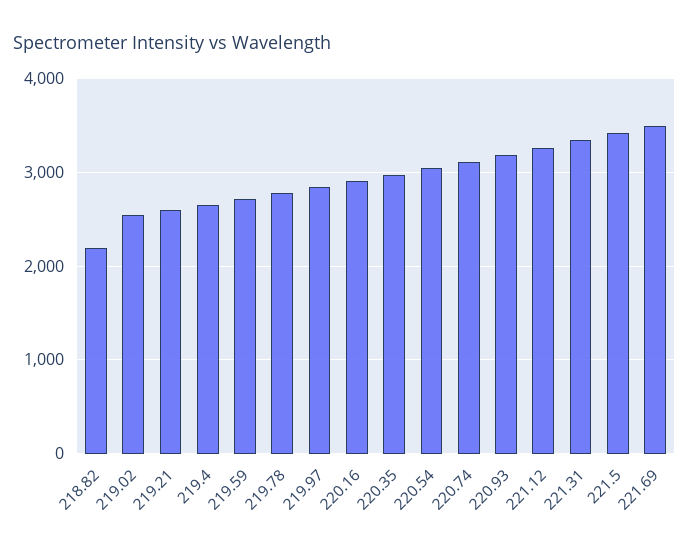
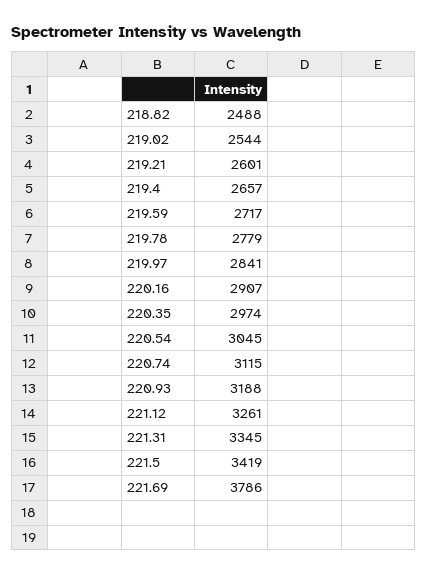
  {
-   "218.82": 2200,
+   "218.82": 2488,
    "219.02": 2544,
    "219.21": 2601,
    "219.4": 2657,
    "219.59": 2717,
    "219.78": 2779,
    "219.97": 2841,
    "220.16": 2907,
    "220.35": 2974,
    "220.54": 3045,
    "220.74": 3115,
    "220.93": 3188,
    "221.12": 3261,
    "221.31": 3345,
    "221.5": 3419,
-   "221.69": 3500
+   "221.69": 3786
  }

